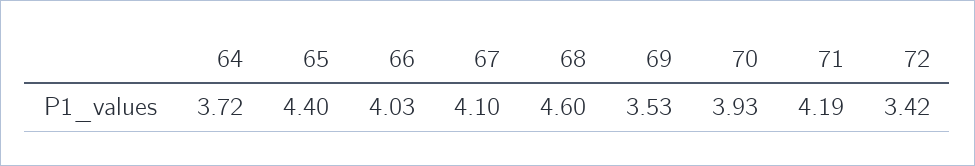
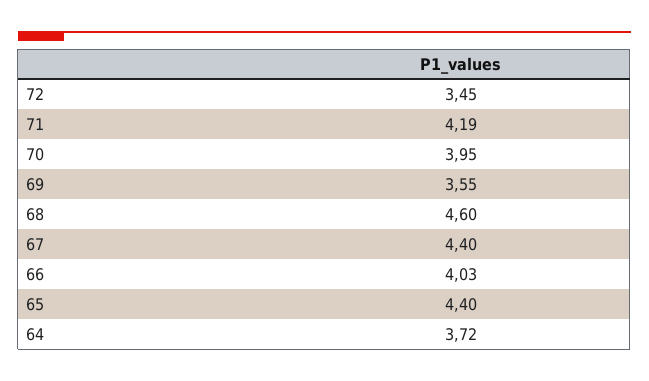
  {
    "64": 3.72,
    "65": 4.4,
    "66": 4.03,
-   "67": 4.1,
+   "67": 4.4,
    "68": 4.6,
-   "69": 3.53,
+   "69": 3.55,
-   "70": 3.93,
+   "70": 3.95,
    "71": 4.19,
-   "72": 3.42
+   "72": 3.45
  }

